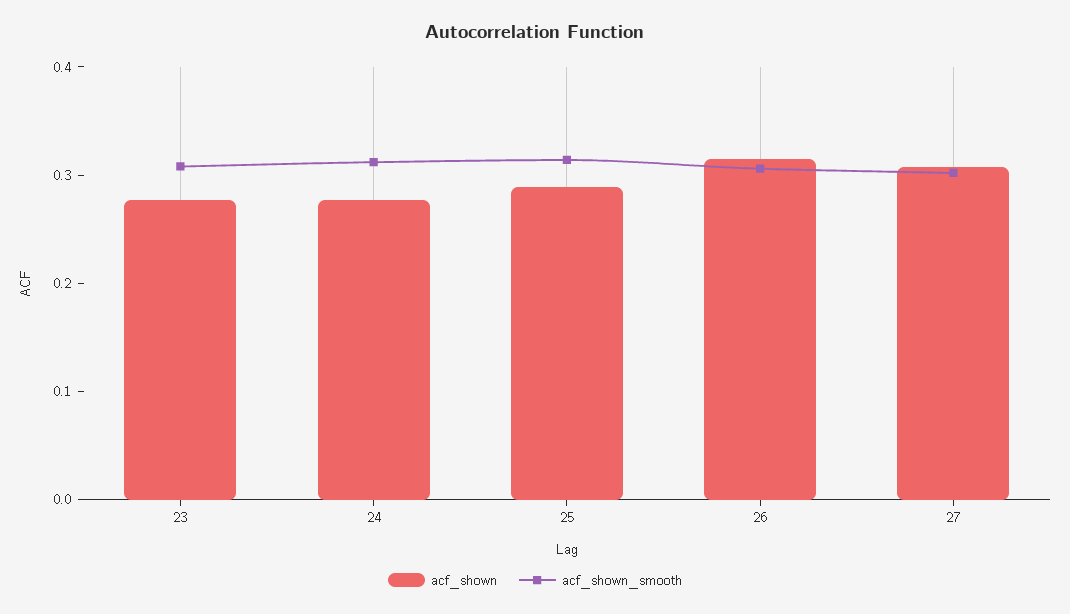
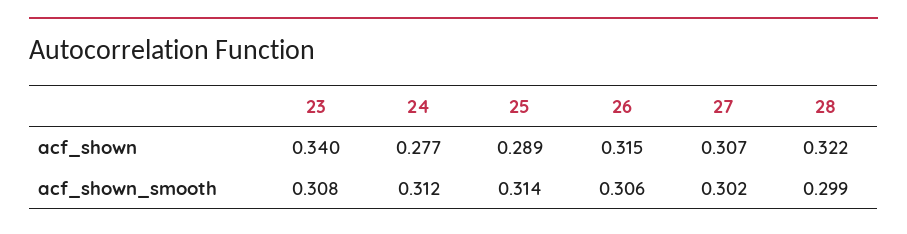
  {
    "acf_shown": {
-     "23": 0.28,
+     "23": 0.34,
      "24": 0.277,
      "25": 0.289,
      "26": 0.315,
-     "27": 0.307
+     "27": 0.307,
+     "28": 0.322
    },
    "acf_shown_smooth": {
      "23": 0.308,
      "24": 0.312,
      "25": 0.314,
      "26": 0.306,
-     "27": 0.302
+     "27": 0.302,
+     "28": 0.299
    }
  }

